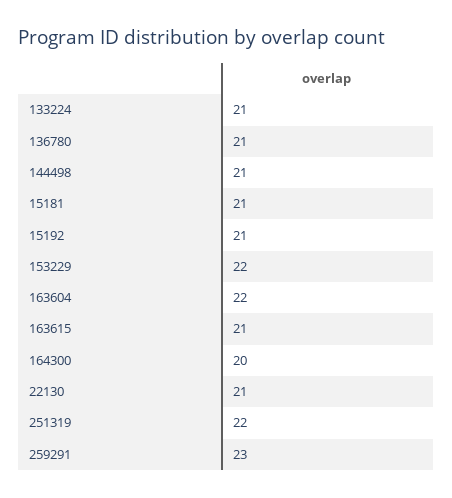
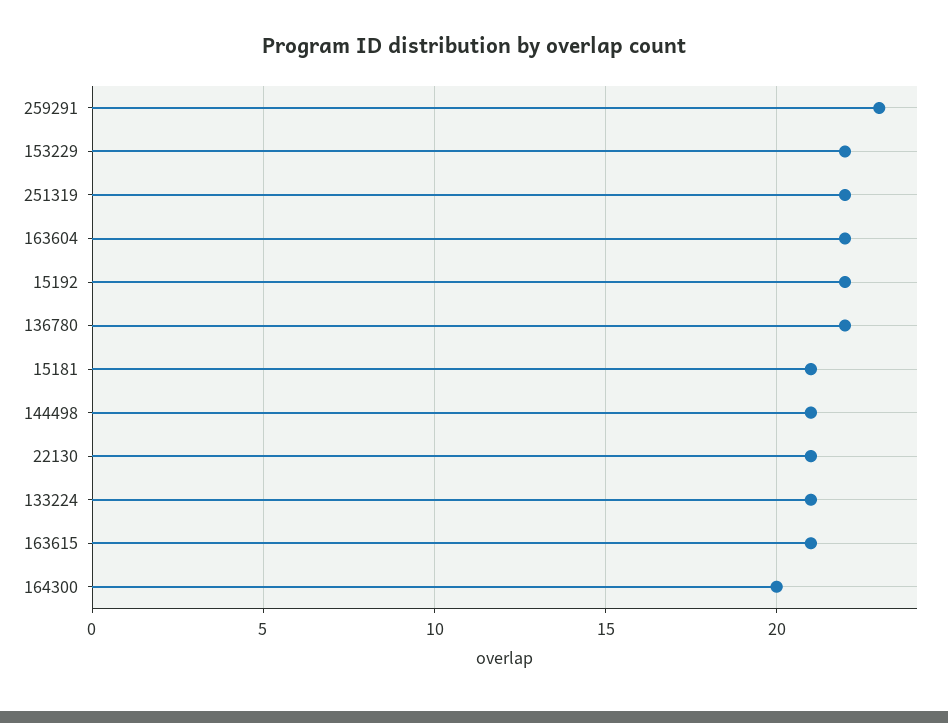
  {
    "133224": 21,
-   "136780": 21,
+   "136780": 22,
    "144498": 21,
    "15181": 21,
-   "15192": 21,
+   "15192": 22,
    "153229": 22,
    "163604": 22,
    "163615": 21,
    "164300": 20,
    "22130": 21,
    "251319": 22,
    "259291": 23
  }

